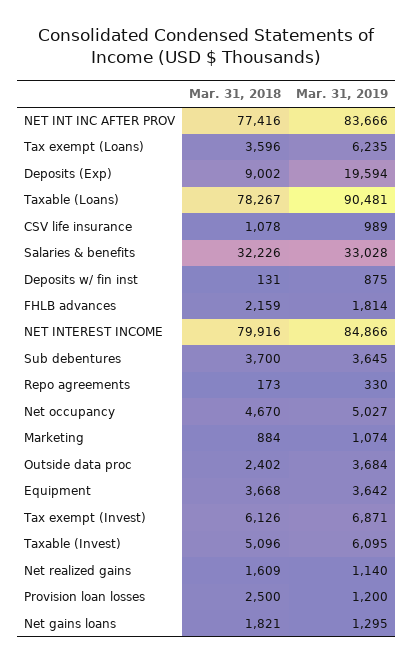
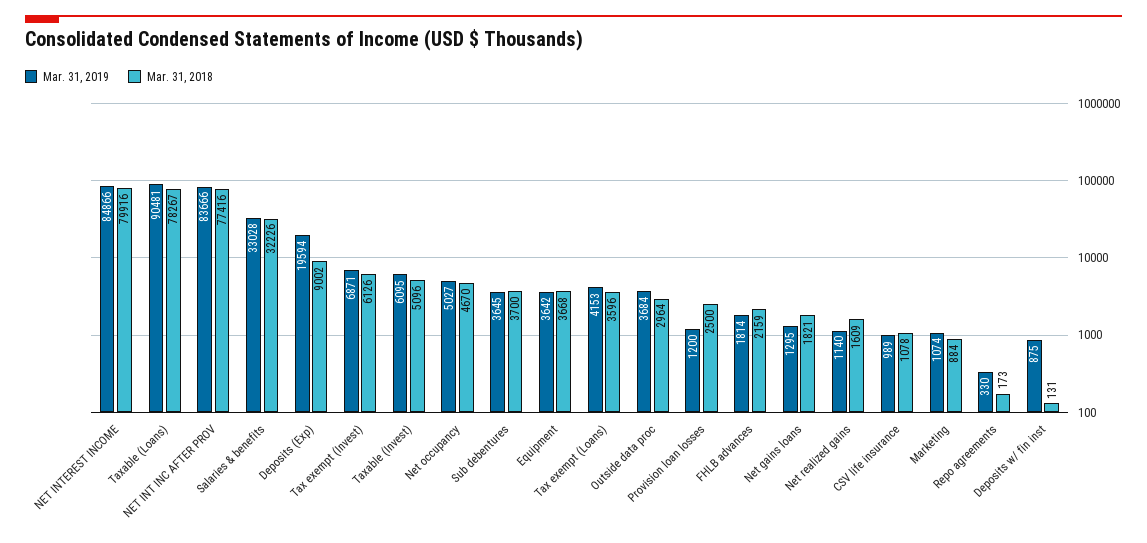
  {
    "Mar. 31, 2018": {
      "NET INT INC AFTER PROV": 77416,
      "Tax exempt (Loans)": 3596,
      "Deposits (Exp)": 9002,
      "Taxable (Loans)": 78267,
      "CSV life insurance": 1078,
      "Salaries & benefits": 32226,
      "Deposits w/ fin inst": 131,
      "FHLB advances": 2159,
      "NET INTEREST INCOME": 79916,
      "Sub debentures": 3700,
      "Repo agreements": 173,
      "Net occupancy": 4670,
      "Marketing": 884,
-     "Outside data proc": 2402,
+     "Outside data proc": 2964,
      "Equipment": 3668,
      "Tax exempt (Invest)": 6126,
      "Taxable (Invest)": 5096,
      "Net realized gains": 1609,
      "Provision loan losses": 2500,
      "Net gains loans": 1821
    },
    "Mar. 31, 2019": {
      "NET INT INC AFTER PROV": 83666,
-     "Tax exempt (Loans)": 6235,
+     "Tax exempt (Loans)": 4153,
      "Deposits (Exp)": 19594,
      "Taxable (Loans)": 90481,
      "CSV life insurance": 989,
      "Salaries & benefits": 33028,
      "Deposits w/ fin inst": 875,
      "FHLB advances": 1814,
      "NET INTEREST INCOME": 84866,
      "Sub debentures": 3645,
      "Repo agreements": 330,
      "Net occupancy": 5027,
      "Marketing": 1074,
      "Outside data proc": 3684,
      "Equipment": 3642,
      "Tax exempt (Invest)": 6871,
      "Taxable (Invest)": 6095,
      "Net realized gains": 1140,
      "Provision loan losses": 1200,
      "Net gains loans": 1295
    }
  }

